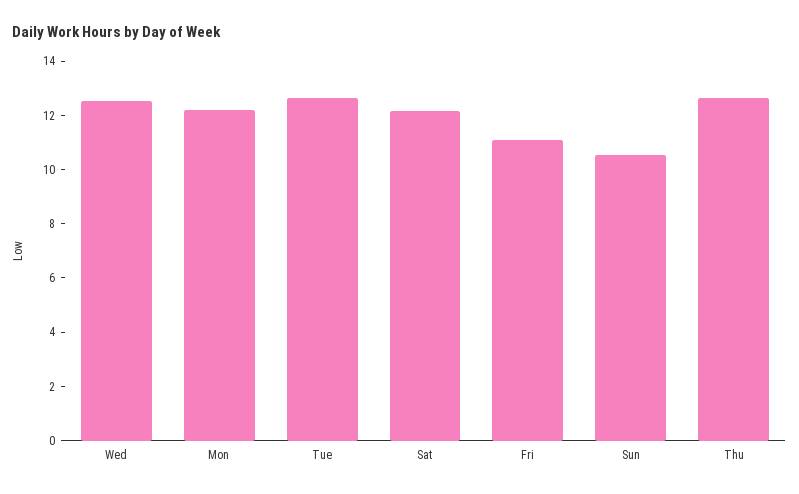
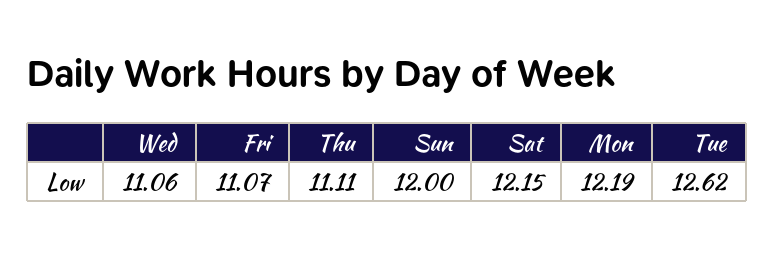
  {
-   "Wed": 12.5,
+   "Wed": 11.06,
    "Mon": 12.19,
    "Tue": 12.62,
    "Sat": 12.15,
    "Fri": 11.07,
-   "Sun": 10.5,
+   "Sun": 12,
-   "Thu": 12.5
+   "Thu": 11.11
  }

